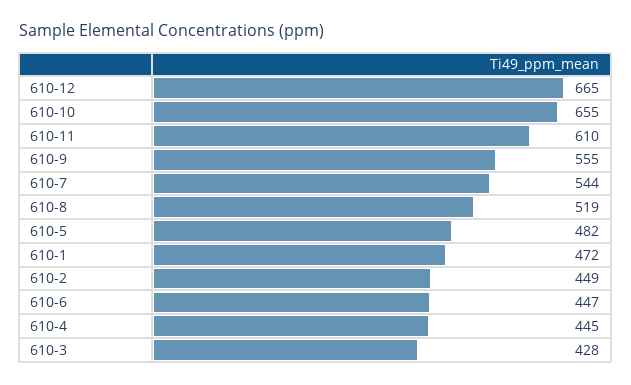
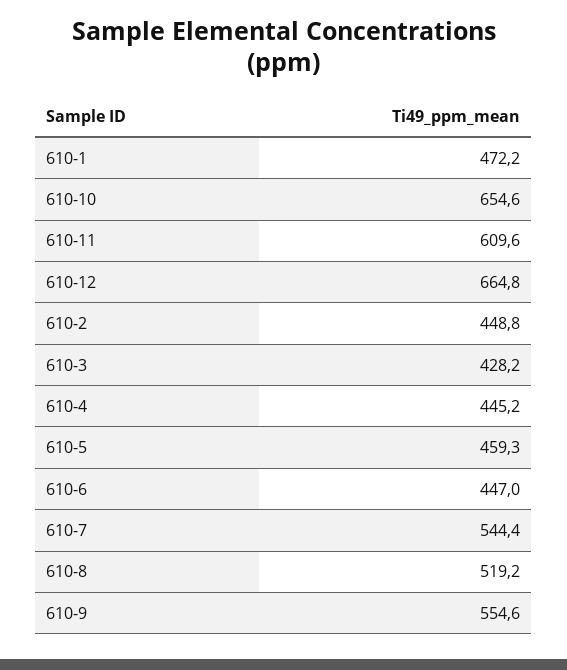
  {
    "610-12": 664.8,
    "610-10": 654.6,
    "610-11": 609.6,
    "610-9": 554.6,
    "610-7": 544.4,
    "610-8": 519.2,
-   "610-5": 482,
+   "610-5": 459.3,
    "610-1": 472.2,
    "610-2": 448.8,
    "610-6": 447,
    "610-4": 445.2,
    "610-3": 428.2
  }

